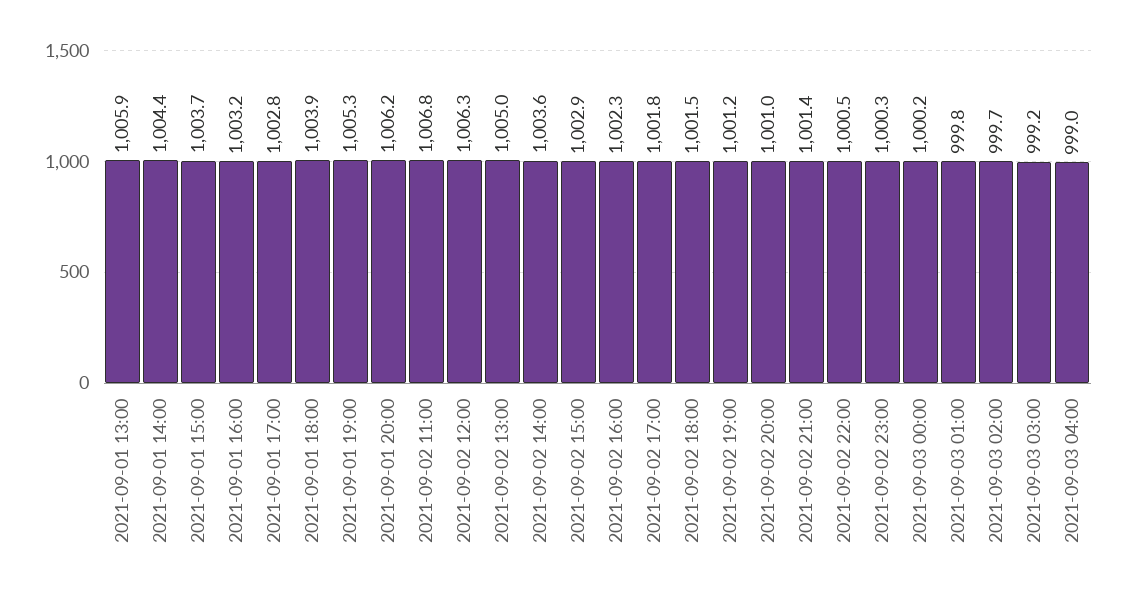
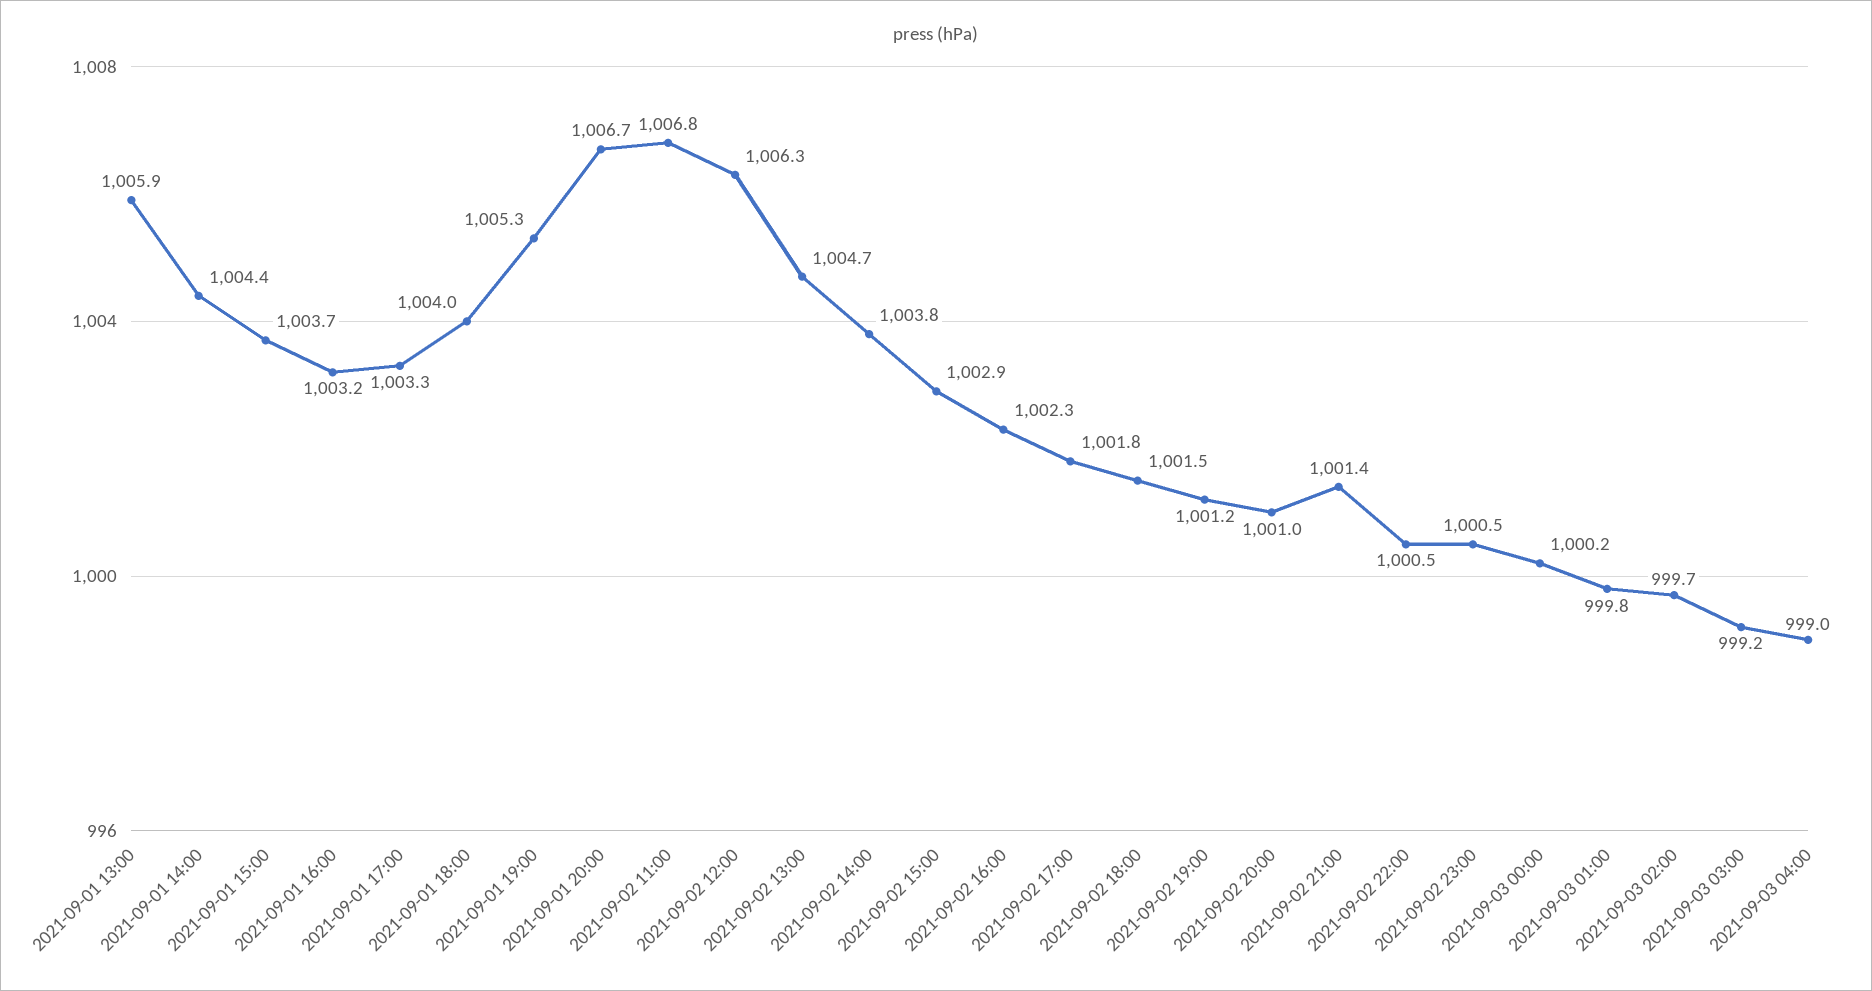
  {
    "2021-09-01 13:00": 1005.9,
    "2021-09-01 14:00": 1004.4,
    "2021-09-01 15:00": 1003.7,
    "2021-09-01 16:00": 1003.2,
-   "2021-09-01 17:00": 1002.8,
+   "2021-09-01 17:00": 1003.3,
-   "2021-09-01 18:00": 1003.9,
+   "2021-09-01 18:00": 1004,
    "2021-09-01 19:00": 1005.3,
-   "2021-09-01 20:00": 1006.2,
+   "2021-09-01 20:00": 1006.7,
    "2021-09-02 11:00": 1006.8,
    "2021-09-02 12:00": 1006.3,
-   "2021-09-02 13:00": 1005,
+   "2021-09-02 13:00": 1004.7,
-   "2021-09-02 14:00": 1003.6,
+   "2021-09-02 14:00": 1003.8,
    "2021-09-02 15:00": 1002.9,
    "2021-09-02 16:00": 1002.3,
    "2021-09-02 17:00": 1001.8,
    "2021-09-02 18:00": 1001.5,
    "2021-09-02 19:00": 1001.2,
    "2021-09-02 20:00": 1001,
    "2021-09-02 21:00": 1001.4,
    "2021-09-02 22:00": 1000.5,
-   "2021-09-02 23:00": 1000.3,
+   "2021-09-02 23:00": 1000.5,
    "2021-09-03 00:00": 1000.2,
    "2021-09-03 01:00": 999.8,
    "2021-09-03 02:00": 999.7,
    "2021-09-03 03:00": 999.2,
    "2021-09-03 04:00": 999
  }

